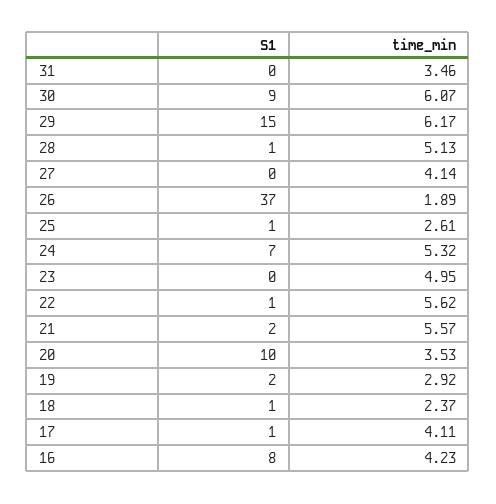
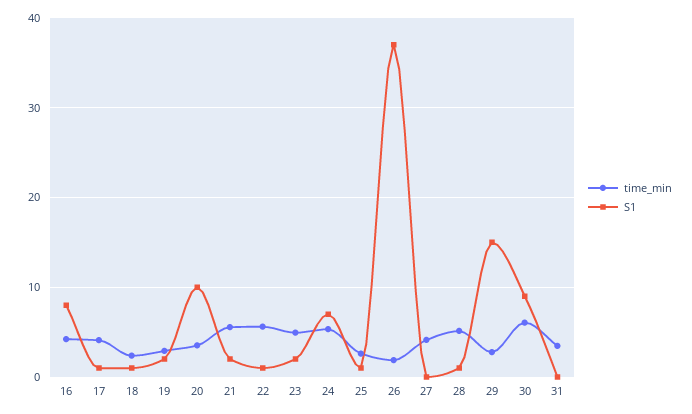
  {
    "S1": {
      "31": 0,
      "30": 9,
      "29": 15,
      "28": 1,
      "27": 0,
      "26": 37,
      "25": 1,
      "24": 7,
-     "23": 0,
+     "23": 2,
      "22": 1,
      "21": 2,
      "20": 10,
      "19": 2,
      "18": 1,
      "17": 1,
      "16": 8
    },
    "time_min": {
      "31": 3.46,
      "30": 6.07,
-     "29": 6.17,
+     "29": 3,
      "28": 5.13,
      "27": 4.14,
      "26": 1.89,
      "25": 2.61,
      "24": 5.32,
      "23": 4.95,
      "22": 5.62,
      "21": 5.57,
      "20": 3.53,
      "19": 2.92,
      "18": 2.37,
      "17": 4.11,
      "16": 4.23
    }
  }

